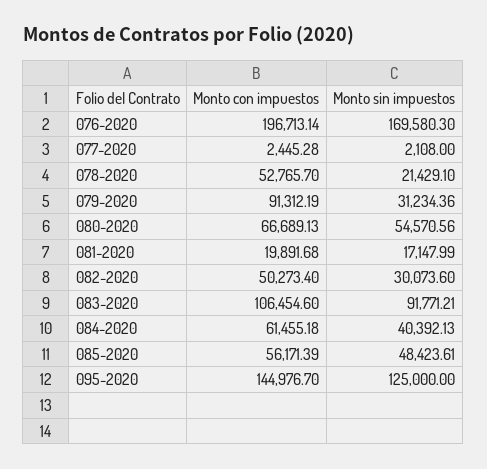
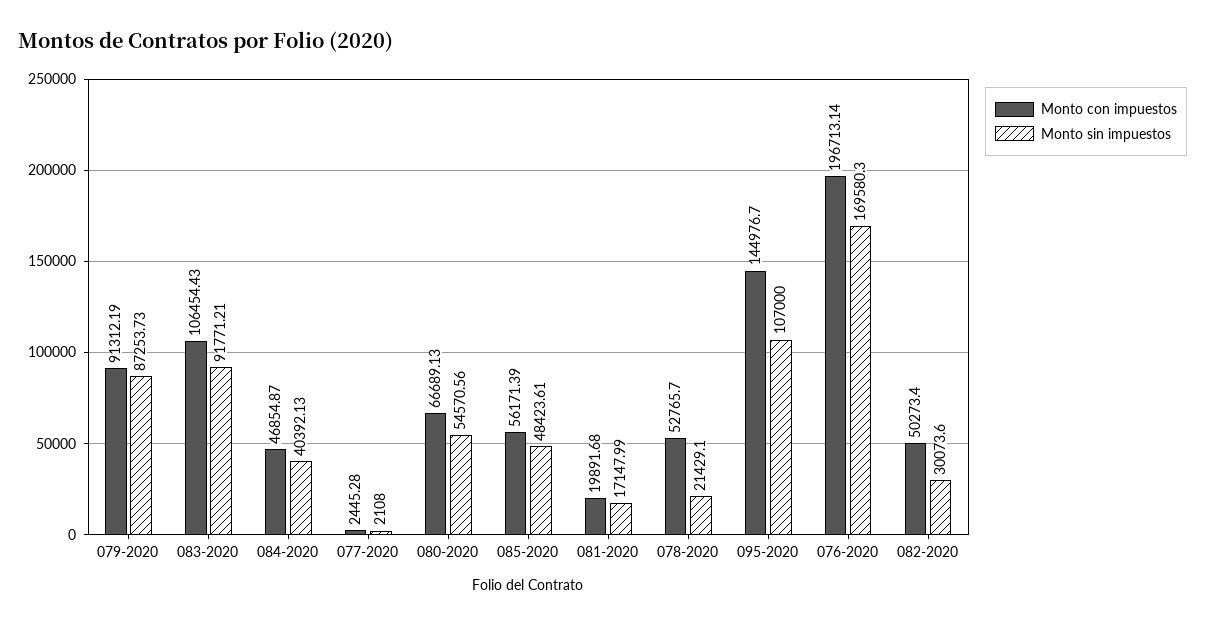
  {
    "Monto con impuestos": {
      "076-2020": 196713.14,
      "077-2020": 2445.28,
      "078-2020": 52765.7,
      "079-2020": 91312.19,
      "080-2020": 66689.13,
      "081-2020": 19891.68,
      "082-2020": 50273.4,
-     "083-2020": 106454.6,
+     "083-2020": 106454.43,
-     "084-2020": 61455.18,
+     "084-2020": 46854.87,
      "085-2020": 56171.39,
      "095-2020": 144976.7
    },
    "Monto sin impuestos": {
      "076-2020": 169580.3,
      "077-2020": 2108,
      "078-2020": 21429.1,
-     "079-2020": 31234.36,
+     "079-2020": 87253.73,
      "080-2020": 54570.56,
      "081-2020": 17147.99,
      "082-2020": 30073.6,
      "083-2020": 91771.21,
      "084-2020": 40392.13,
      "085-2020": 48423.61,
-     "095-2020": 125000
+     "095-2020": 107000
    }
  }

